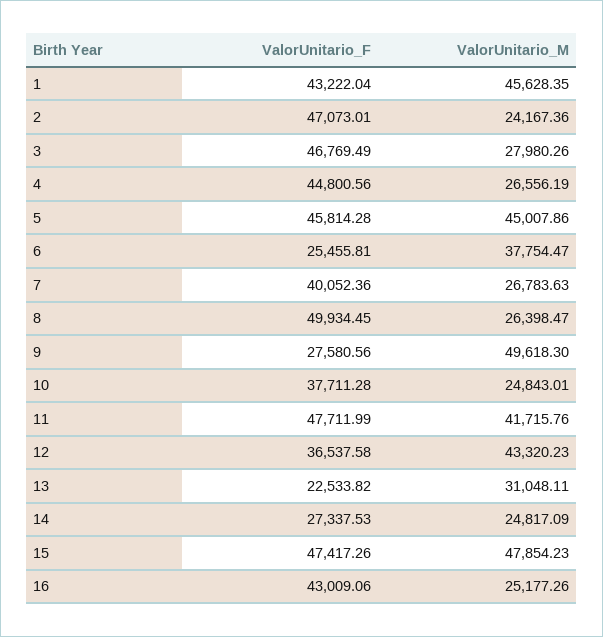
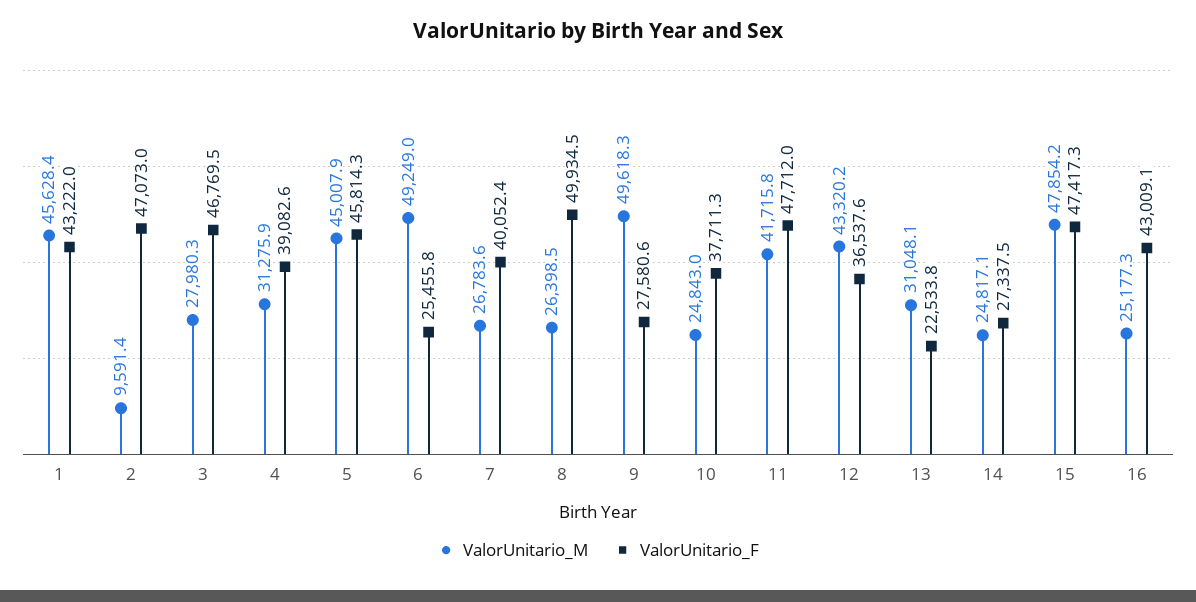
  {
    "ValorUnitario_F": {
      "1": 43222.04,
      "2": 47073.01,
      "3": 46769.49,
-     "4": 44800.56,
+     "4": 39082.6,
      "5": 45814.28,
      "6": 25455.81,
      "7": 40052.36,
      "8": 49934.45,
      "9": 27580.56,
      "10": 37711.28,
      "11": 47711.99,
      "12": 36537.58,
      "13": 22533.82,
      "14": 27337.53,
      "15": 47417.26,
      "16": 43009.06
    },
    "ValorUnitario_M": {
      "1": 45628.35,
-     "2": 24167.36,
+     "2": 9591.4,
      "3": 27980.26,
-     "4": 26556.19,
+     "4": 31275.9,
      "5": 45007.86,
-     "6": 37754.47,
+     "6": 49249,
      "7": 26783.63,
      "8": 26398.47,
      "9": 49618.3,
      "10": 24843.01,
      "11": 41715.76,
      "12": 43320.23,
      "13": 31048.11,
      "14": 24817.09,
      "15": 47854.23,
      "16": 25177.26
    }
  }

